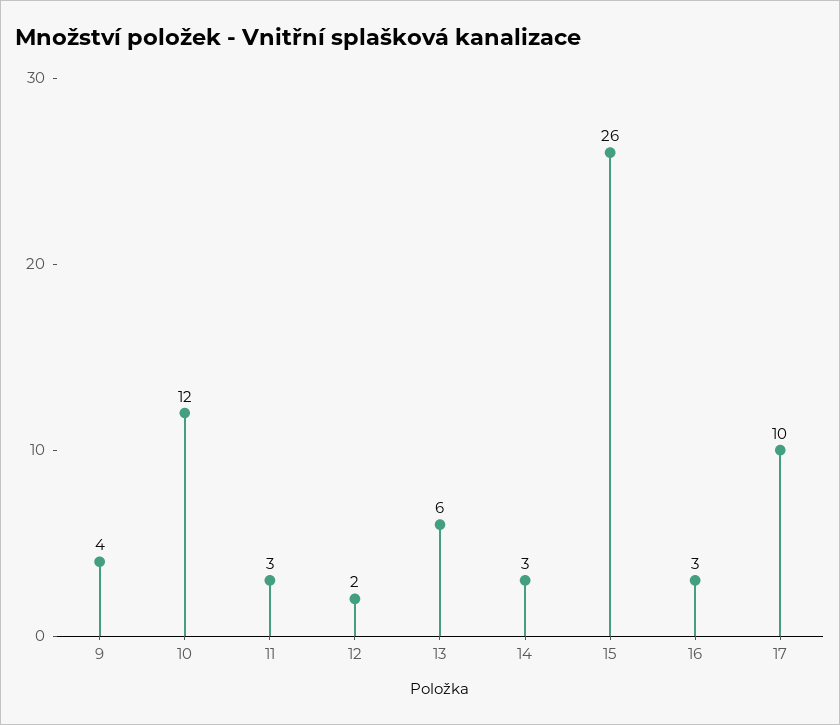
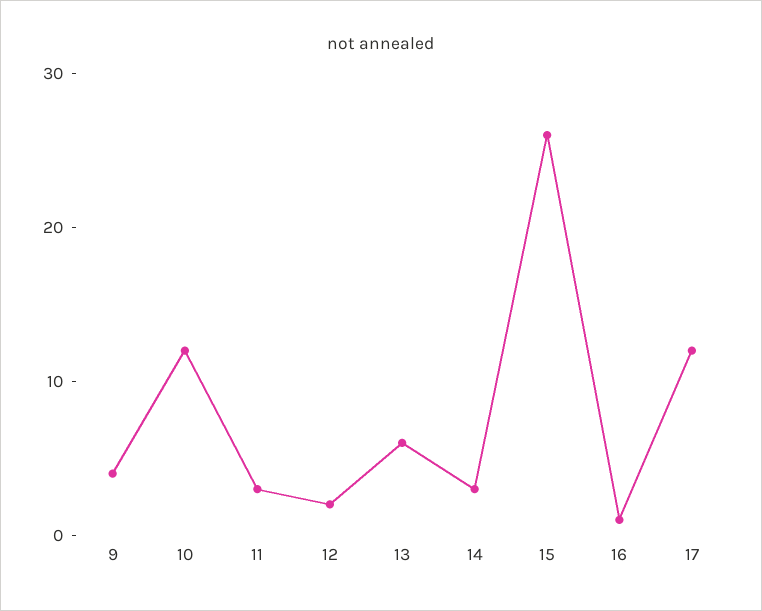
  {
    "9": 4,
    "10": 12,
    "11": 3,
    "12": 2,
    "13": 6,
    "14": 3,
    "15": 26,
-   "16": 3,
+   "16": 1,
-   "17": 10
+   "17": 12
  }

